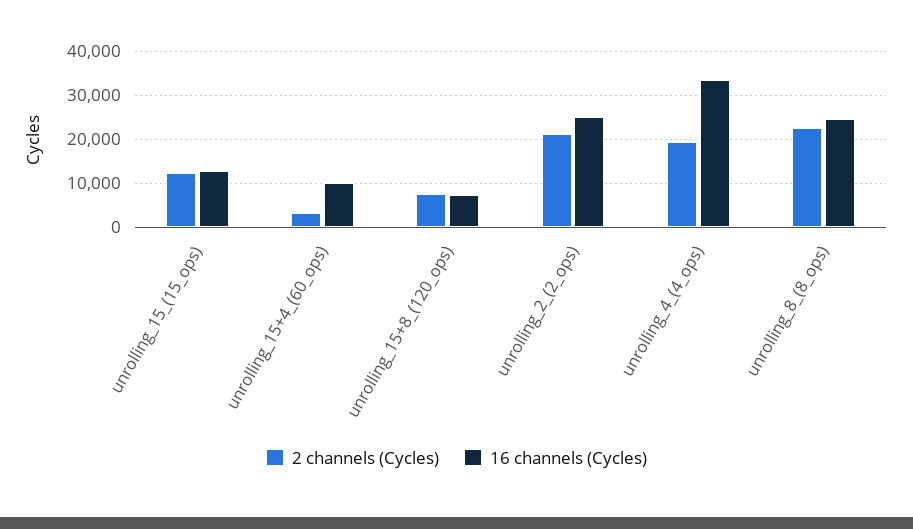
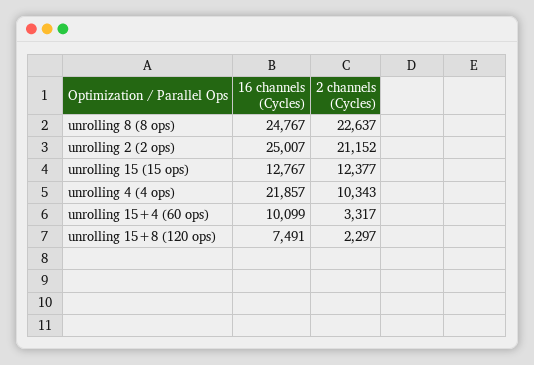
  {
    "2 channels (Cycles)": {
      "unrolling_15_(15_ops)": 12377,
      "unrolling_15+4_(60_ops)": 3317,
-     "unrolling_15+8_(120_ops)": 8000,
+     "unrolling_15+8_(120_ops)": 2297,
      "unrolling_2_(2_ops)": 21152,
-     "unrolling_4_(4_ops)": 20000,
+     "unrolling_4_(4_ops)": 10343,
      "unrolling_8_(8_ops)": 22637
    },
    "16 channels (Cycles)": {
      "unrolling_15_(15_ops)": 12767,
      "unrolling_15+4_(60_ops)": 10099,
      "unrolling_15+8_(120_ops)": 7491,
      "unrolling_2_(2_ops)": 25007,
-     "unrolling_4_(4_ops)": 34000,
+     "unrolling_4_(4_ops)": 21857,
      "unrolling_8_(8_ops)": 24767
    }
  }

